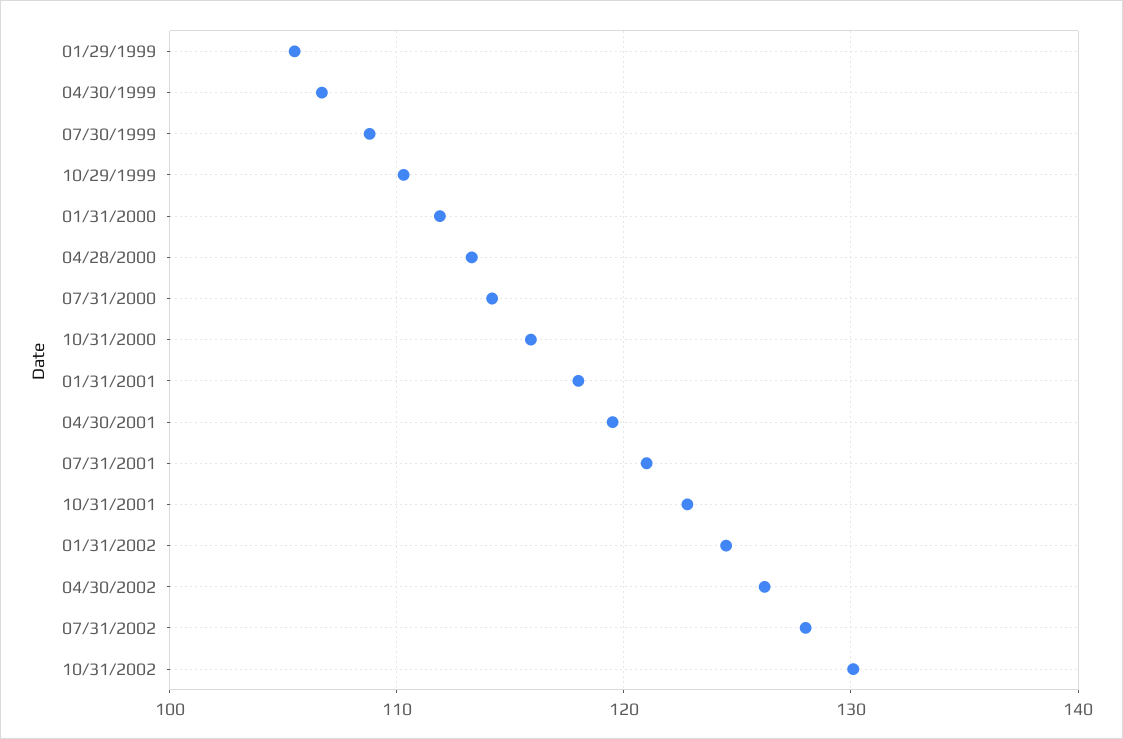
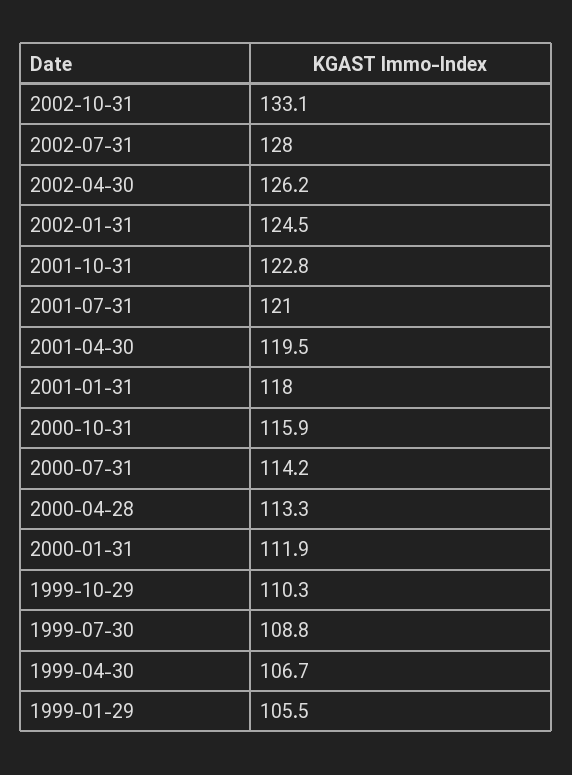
  {
    "01/29/1999": 105.5,
    "04/30/1999": 106.7,
    "07/30/1999": 108.8,
    "10/29/1999": 110.3,
    "01/31/2000": 111.9,
    "04/28/2000": 113.3,
    "07/31/2000": 114.2,
    "10/31/2000": 115.9,
    "01/31/2001": 118,
    "04/30/2001": 119.5,
    "07/31/2001": 121,
    "10/31/2001": 122.8,
    "01/31/2002": 124.5,
    "04/30/2002": 126.2,
    "07/31/2002": 128,
-   "10/31/2002": 130
+   "10/31/2002": 133.1
  }

